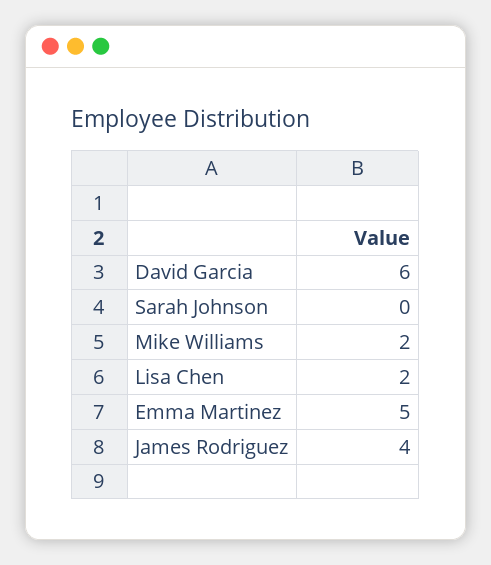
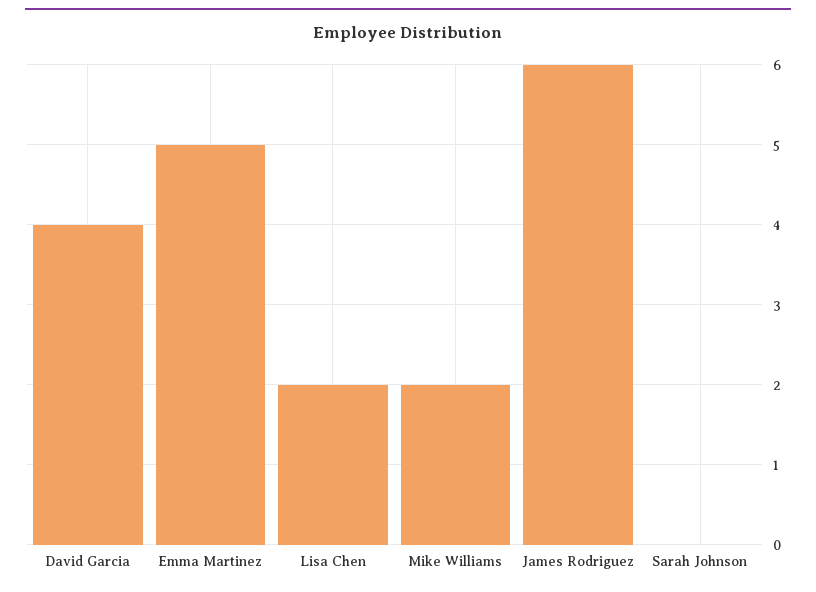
  {
-   "David Garcia": 6,
+   "David Garcia": 4,
    "Sarah Johnson": 0,
    "Mike Williams": 2,
    "Lisa Chen": 2,
    "Emma Martinez": 5,
-   "James Rodriguez": 4
+   "James Rodriguez": 6
  }

